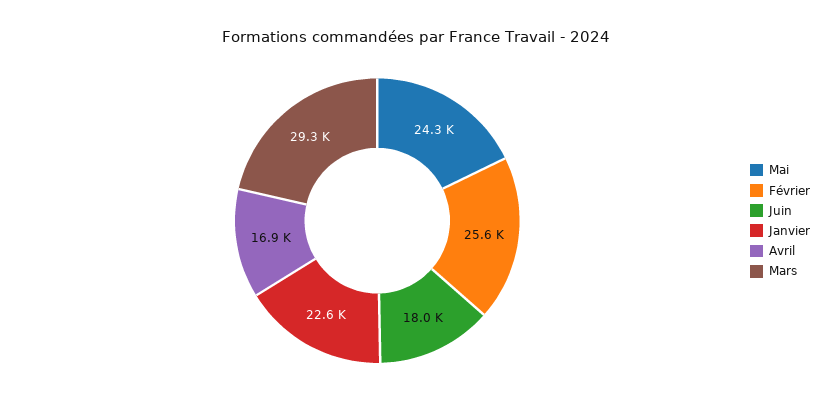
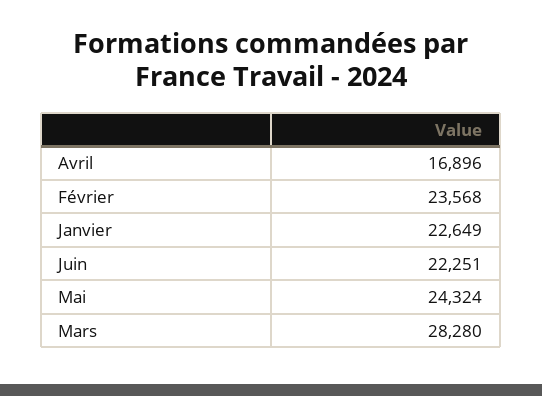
  {
    "Mai": 24324,
-   "Février": 25600,
+   "Février": 23568,
-   "Juin": 18000,
+   "Juin": 22251,
    "Janvier": 22649,
    "Avril": 16896,
-   "Mars": 29300
+   "Mars": 28280
  }

